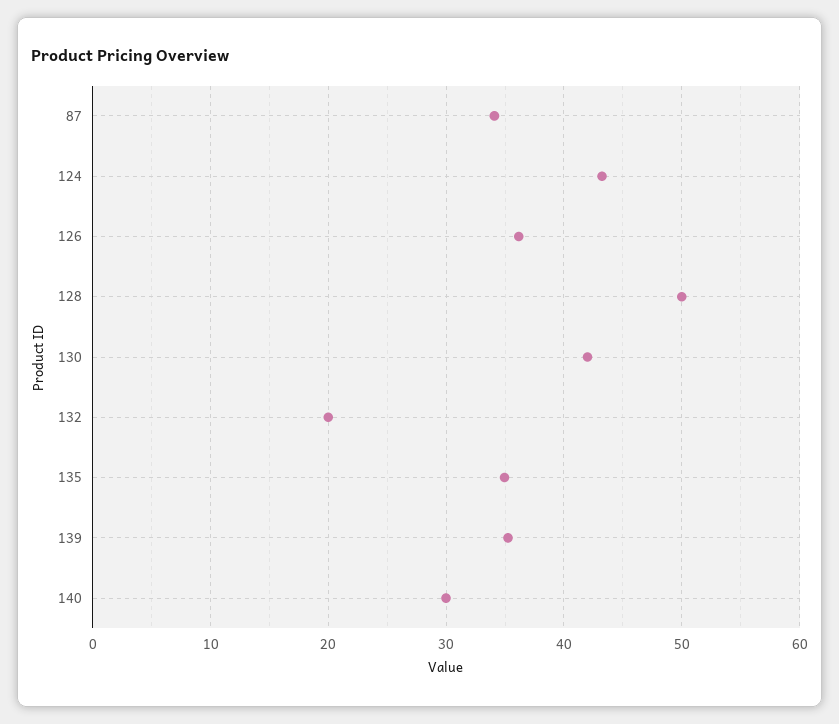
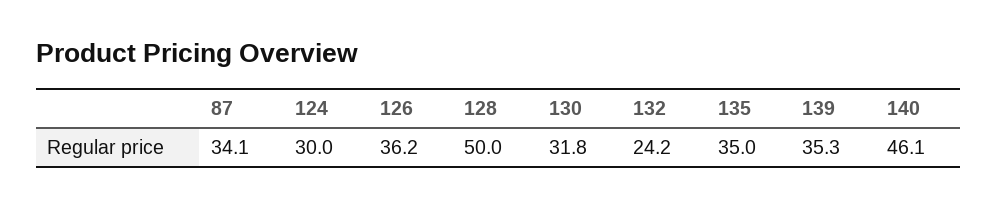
  {
    "87": 34.1,
-   "124": 43,
+   "124": 30,
    "126": 36.2,
    "128": 50,
-   "130": 42,
+   "130": 31.8,
-   "132": 20,
+   "132": 24.2,
    "135": 35,
    "139": 35.3,
-   "140": 30
+   "140": 46.1
  }

